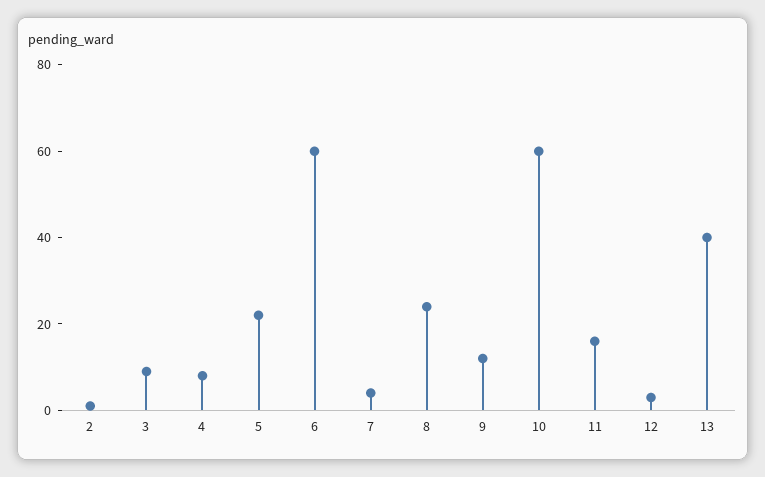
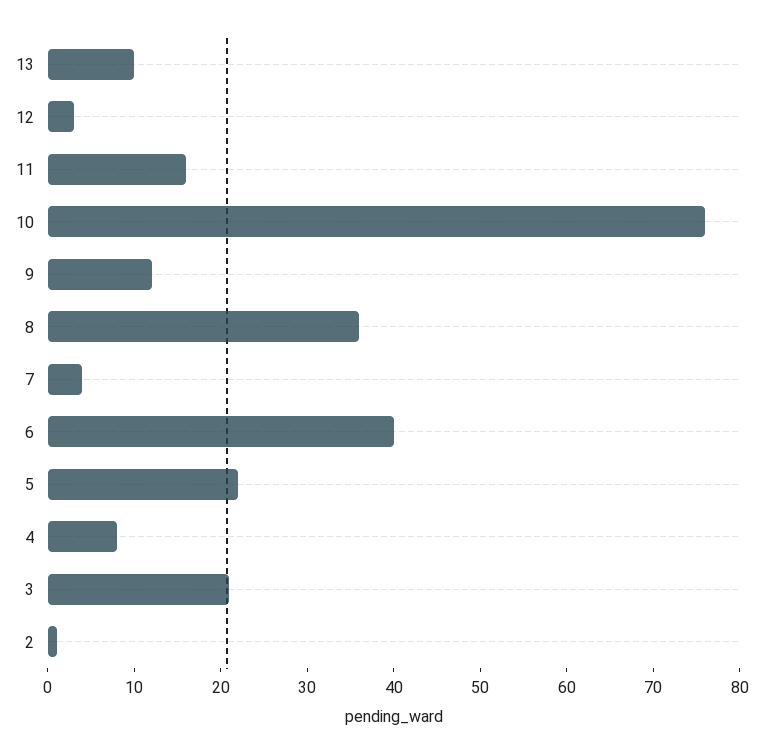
  {
    "2": 1,
-   "3": 10,
+   "3": 21,
    "4": 8,
    "5": 22,
-   "6": 60,
+   "6": 40,
    "7": 4,
-   "8": 25,
+   "8": 36,
    "9": 12,
-   "10": 60,
+   "10": 76,
    "11": 16,
    "12": 3,
-   "13": 40
+   "13": 10
  }

